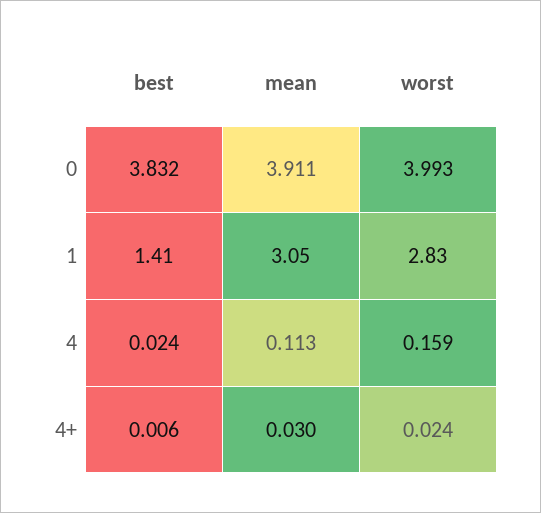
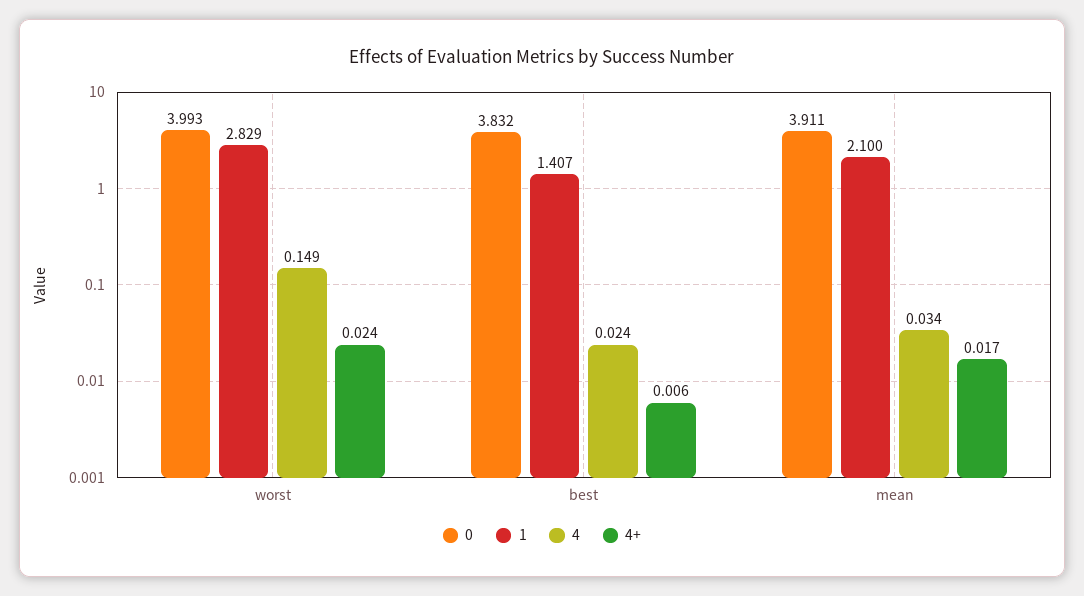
  {
    "0": {
      "best": 3.832,
      "mean": 3.911,
      "worst": 3.993
    },
    "1": {
      "best": 1.407,
-     "mean": 3.05,
+     "mean": 2.1,
      "worst": 2.829
    },
    "4": {
      "best": 0.024,
-     "mean": 0.113,
+     "mean": 0.034,
-     "worst": 0.159
+     "worst": 0.149
    },
    "4+": {
      "best": 0.006,
-     "mean": 0.03,
+     "mean": 0.017,
      "worst": 0.024
    }
  }

